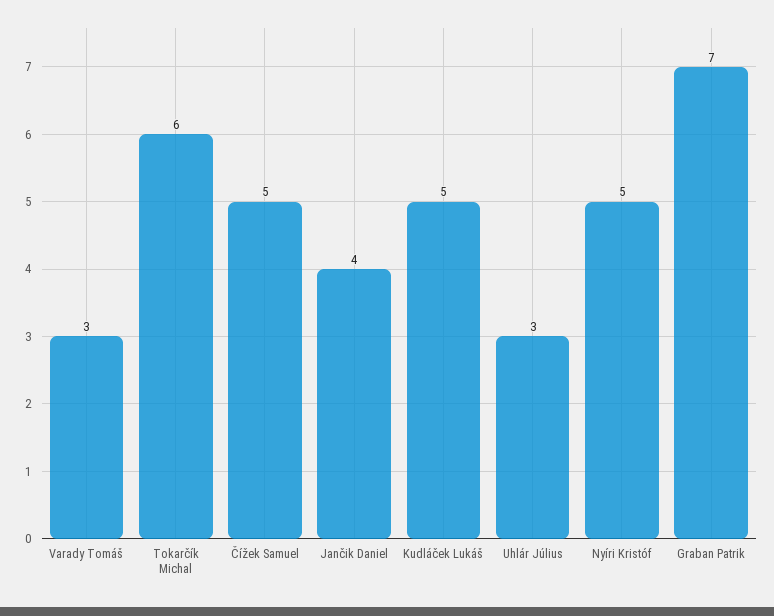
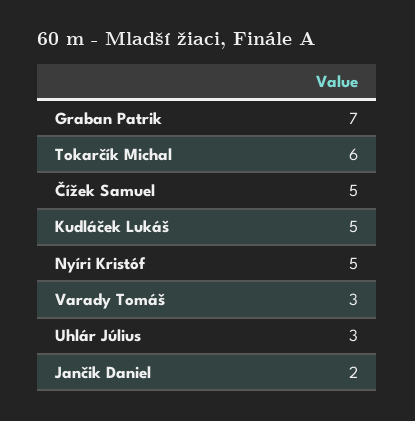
  {
    "Varady Tomáš": 3,
    "Tokarčík Michal": 6,
    "Čížek Samuel": 5,
-   "Jančik Daniel": 4,
+   "Jančik Daniel": 2,
    "Kudláček Lukáš": 5,
    "Uhlár Július": 3,
    "Nyíri Kristóf": 5,
    "Graban Patrik": 7
  }

